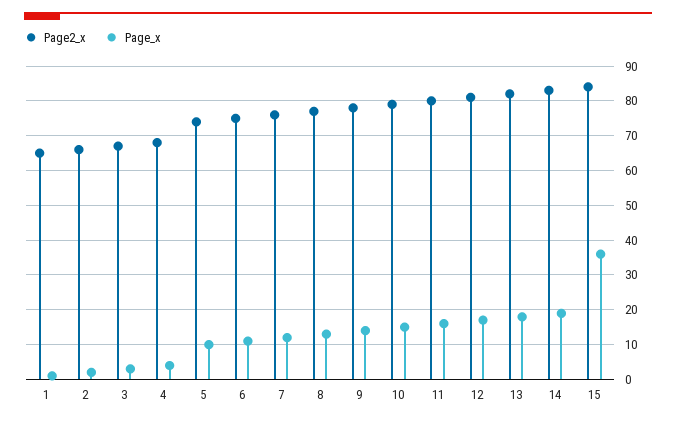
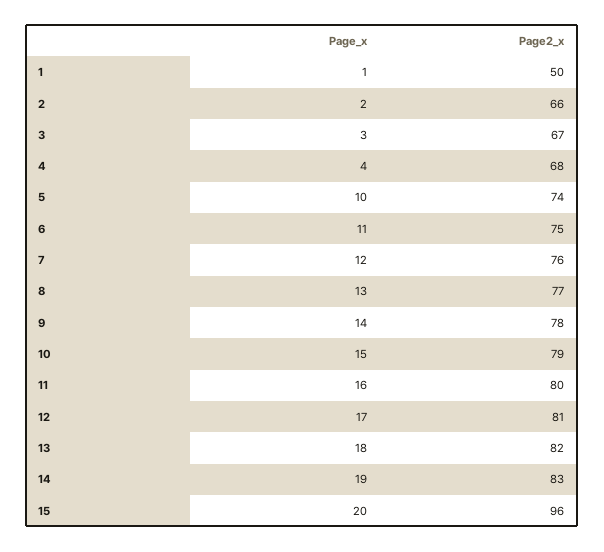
  {
    "Page2_x": {
-     "1": 65,
+     "1": 50,
      "2": 66,
      "3": 67,
      "4": 68,
      "5": 74,
      "6": 75,
      "7": 76,
      "8": 77,
      "9": 78,
      "10": 79,
      "11": 80,
      "12": 81,
      "13": 82,
      "14": 83,
-     "15": 85
+     "15": 96
    },
    "Page_x": {
      "1": 1,
      "2": 2,
      "3": 3,
      "4": 4,
      "5": 10,
      "6": 11,
      "7": 12,
      "8": 13,
      "9": 14,
      "10": 15,
      "11": 16,
      "12": 17,
      "13": 18,
      "14": 19,
-     "15": 35
+     "15": 20
    }
  }

